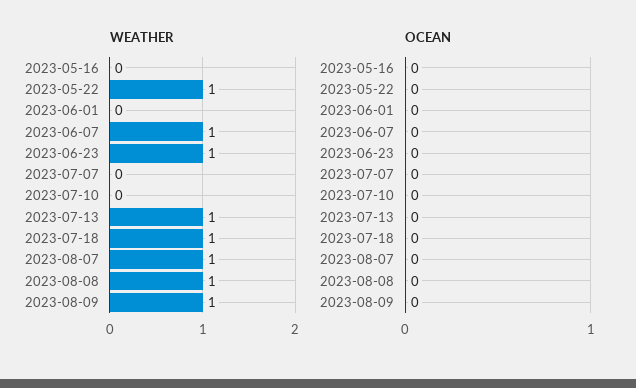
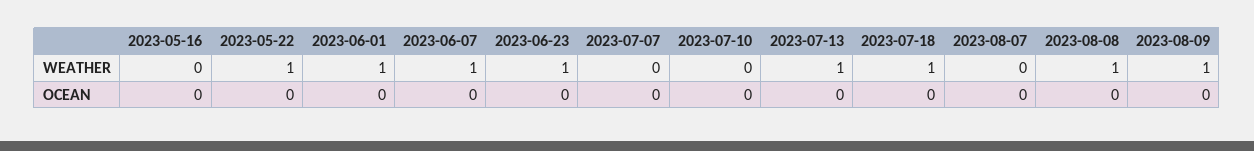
  {
    "WEATHER": {
      "2023-05-16": 0,
      "2023-05-22": 1,
-     "2023-06-01": 0,
+     "2023-06-01": 1,
      "2023-06-07": 1,
      "2023-06-23": 1,
      "2023-07-07": 0,
      "2023-07-10": 0,
      "2023-07-13": 1,
      "2023-07-18": 1,
-     "2023-08-07": 1,
+     "2023-08-07": 0,
      "2023-08-08": 1,
      "2023-08-09": 1
    },
    "OCEAN": {
      "2023-05-16": 0,
      "2023-05-22": 0,
      "2023-06-01": 0,
      "2023-06-07": 0,
      "2023-06-23": 0,
      "2023-07-07": 0,
      "2023-07-10": 0,
      "2023-07-13": 0,
      "2023-07-18": 0,
      "2023-08-07": 0,
      "2023-08-08": 0,
      "2023-08-09": 0
    }
  }

